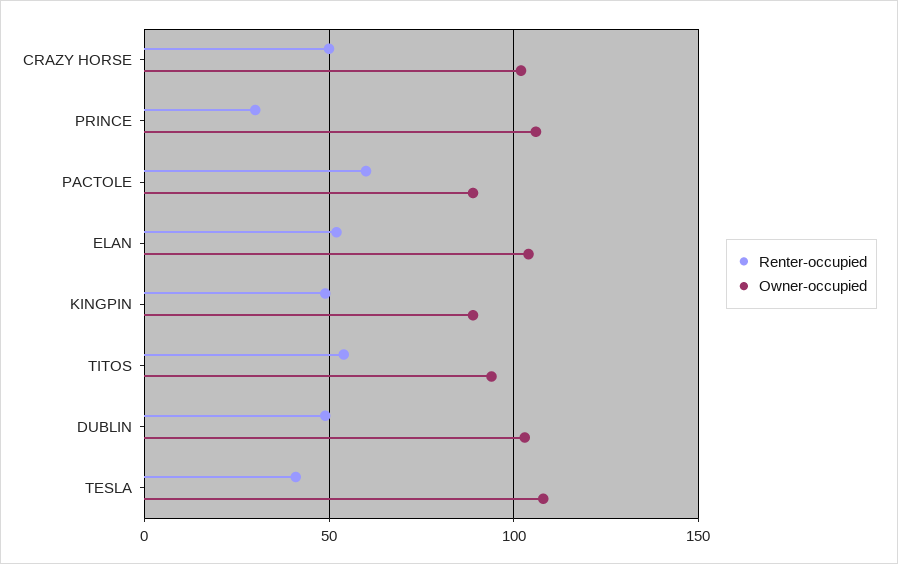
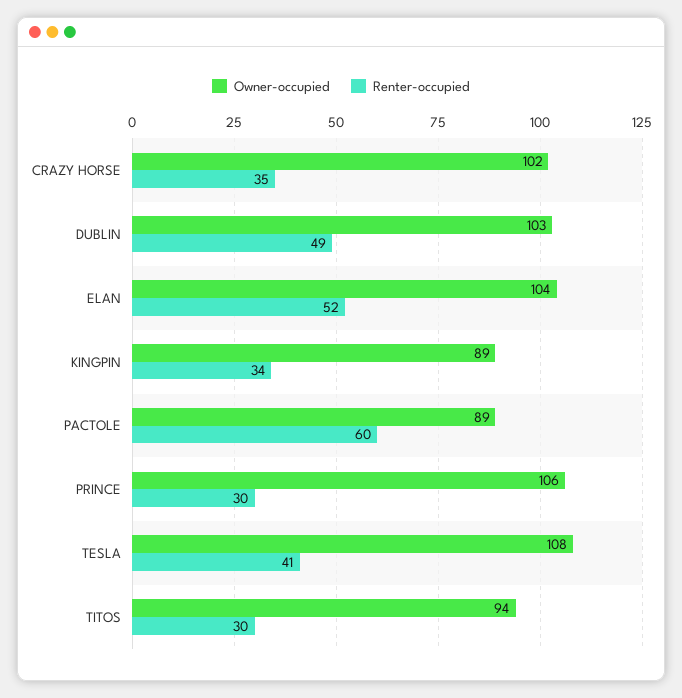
  {
    "Renter-occupied": {
-     "CRAZY HORSE": 50,
+     "CRAZY HORSE": 35,
      "PRINCE": 30,
      "PACTOLE": 60,
      "ELAN": 52,
-     "KINGPIN": 50,
+     "KINGPIN": 34,
-     "TITOS": 55,
+     "TITOS": 30,
      "DUBLIN": 49,
      "TESLA": 41
    },
    "Owner-occupied": {
      "CRAZY HORSE": 102,
      "PRINCE": 106,
      "PACTOLE": 89,
      "ELAN": 104,
      "KINGPIN": 89,
      "TITOS": 94,
      "DUBLIN": 103,
      "TESLA": 108
    }
  }

